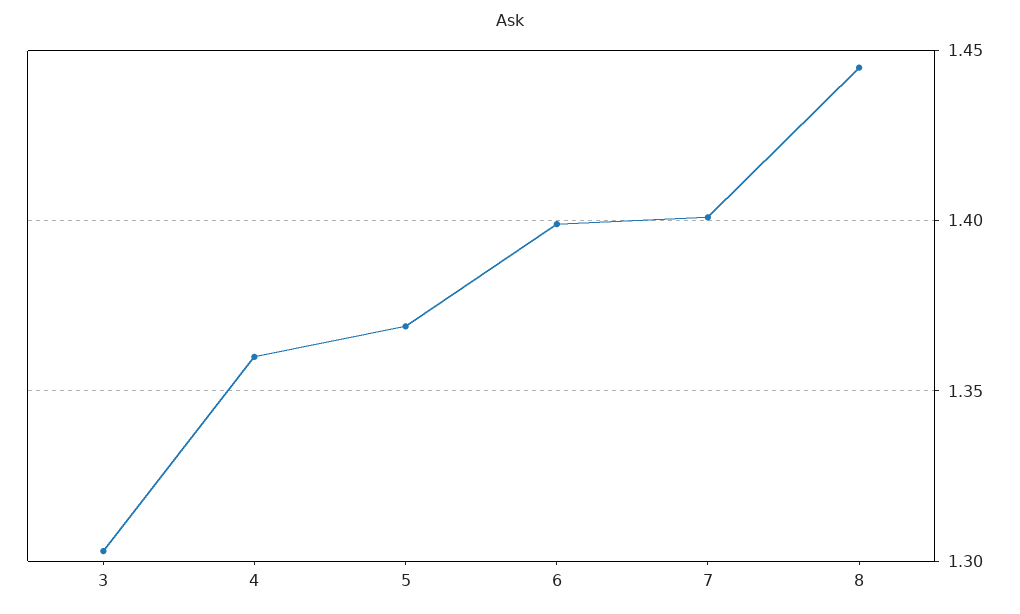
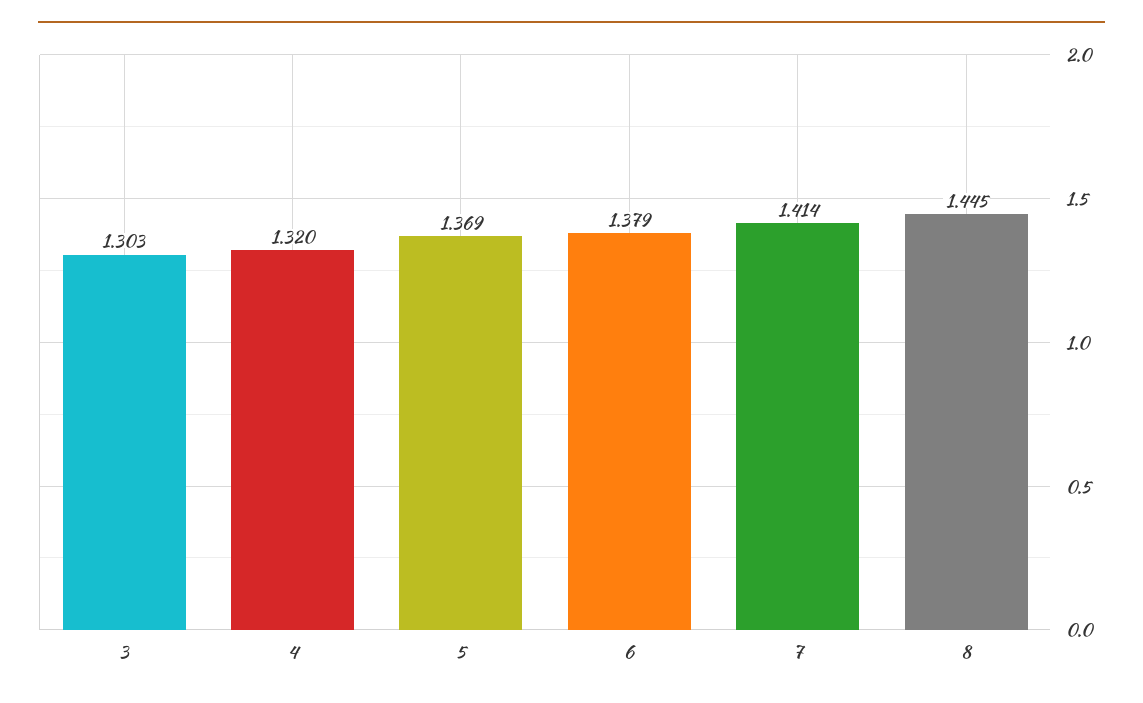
  {
    "3": 1.303,
-   "4": 1.36,
+   "4": 1.32,
    "5": 1.369,
-   "6": 1.4,
+   "6": 1.379,
-   "7": 1.4,
+   "7": 1.414,
    "8": 1.445
  }

